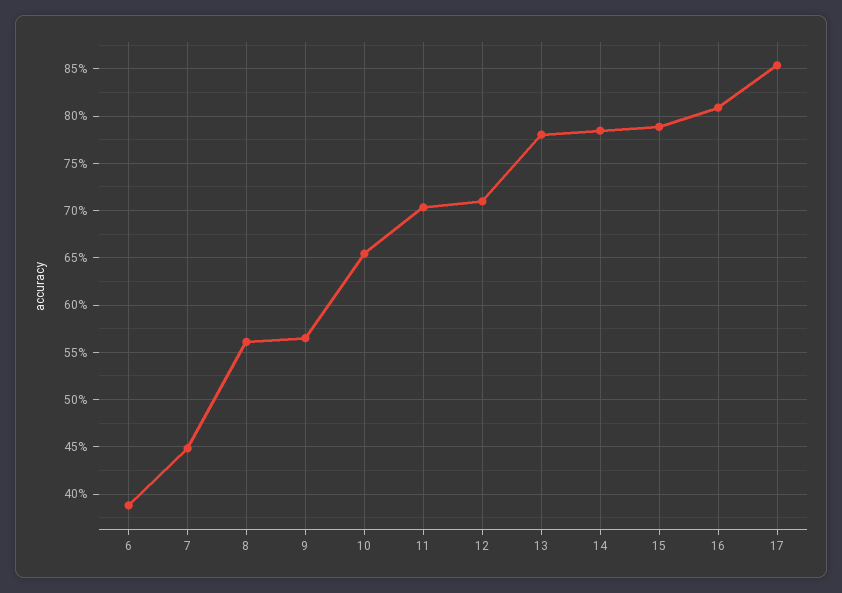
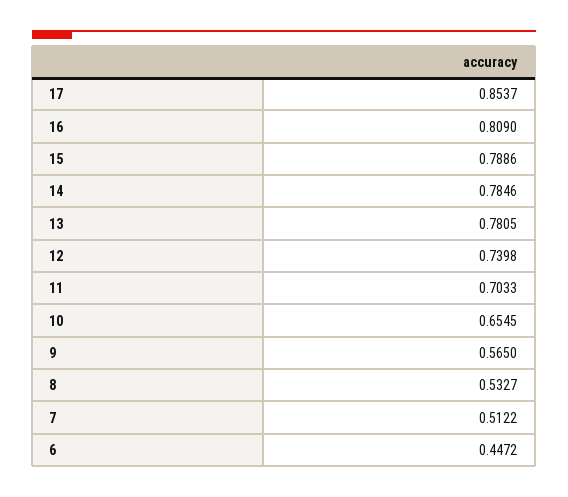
  {
-   "6": 0.39,
+   "6": 0.4472,
-   "7": 0.45,
+   "7": 0.5122,
-   "8": 0.56,
+   "8": 0.5327,
    "9": 0.565,
    "10": 0.6545,
    "11": 0.7033,
-   "12": 0.71,
+   "12": 0.7398,
    "13": 0.7805,
    "14": 0.7846,
    "15": 0.7886,
    "16": 0.809,
    "17": 0.8537
  }

